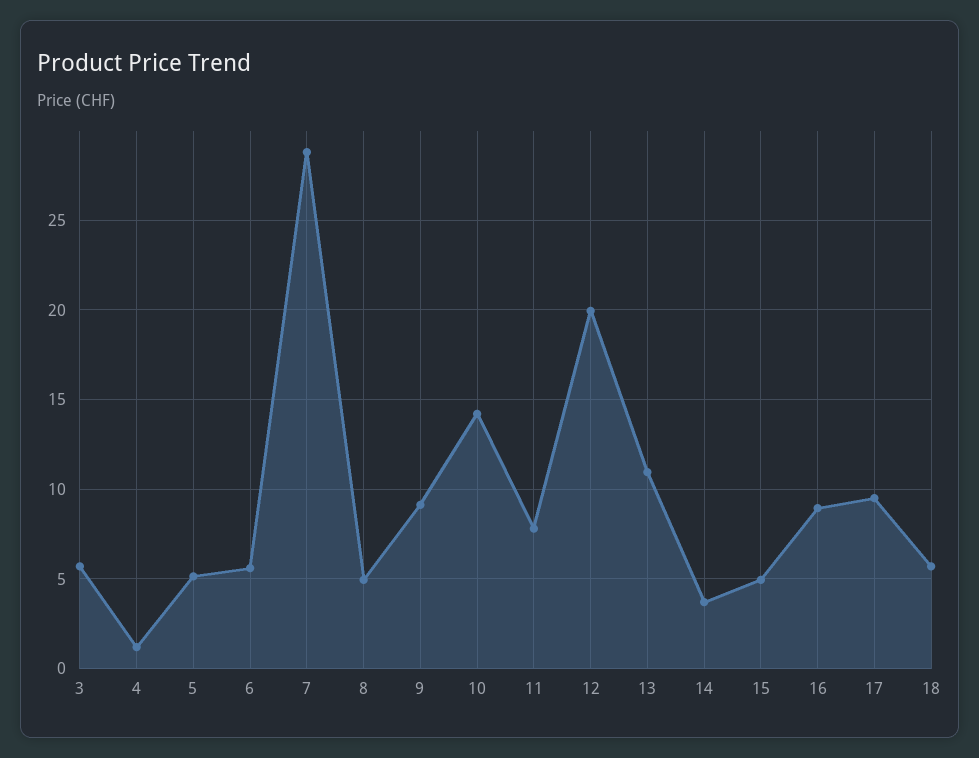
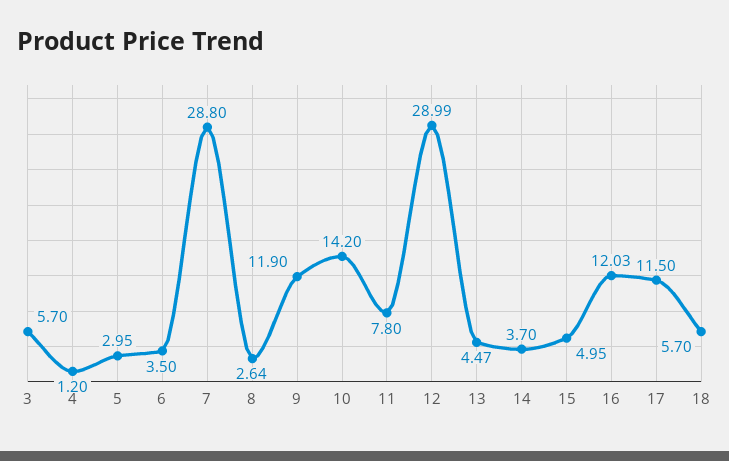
  {
    "3": 5.7,
    "4": 1.2,
-   "5": 5,
+   "5": 2.95,
-   "6": 5.5,
+   "6": 3.5,
    "7": 28.8,
-   "8": 5,
+   "8": 2.64,
-   "9": 9,
+   "9": 11.9,
    "10": 14.2,
    "11": 7.8,
-   "12": 20,
+   "12": 28.99,
-   "13": 11,
+   "13": 4.47,
    "14": 3.7,
    "15": 4.95,
-   "16": 9,
+   "16": 12.03,
-   "17": 9.5,
+   "17": 11.5,
    "18": 5.7
  }

